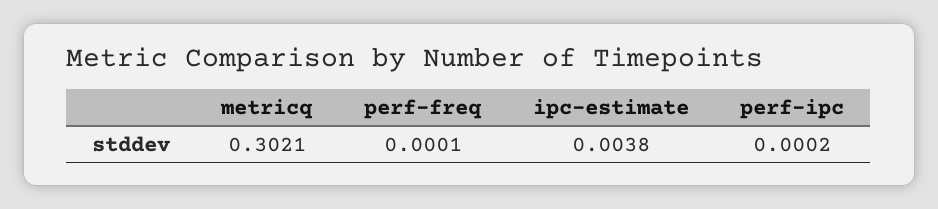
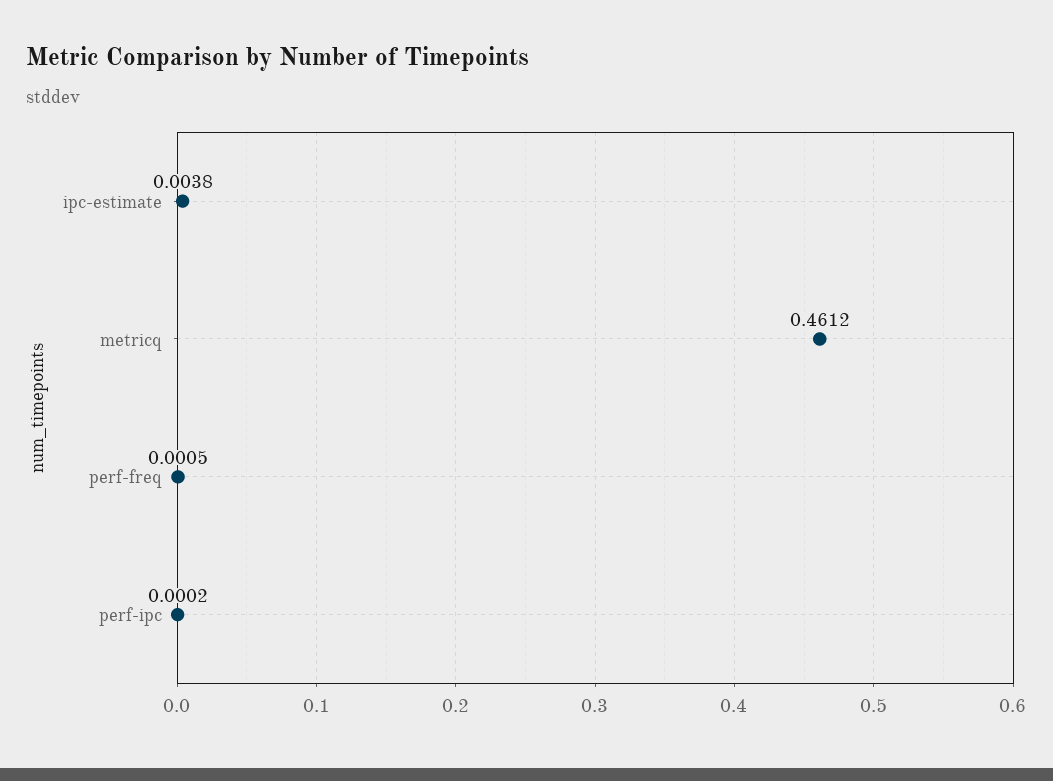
  {
-   "metricq": 0.3021,
+   "metricq": 0.4612,
-   "perf-freq": 0.0001,
+   "perf-freq": 0.0005,
    "ipc-estimate": 0.0038,
    "perf-ipc": 0.0002
  }

